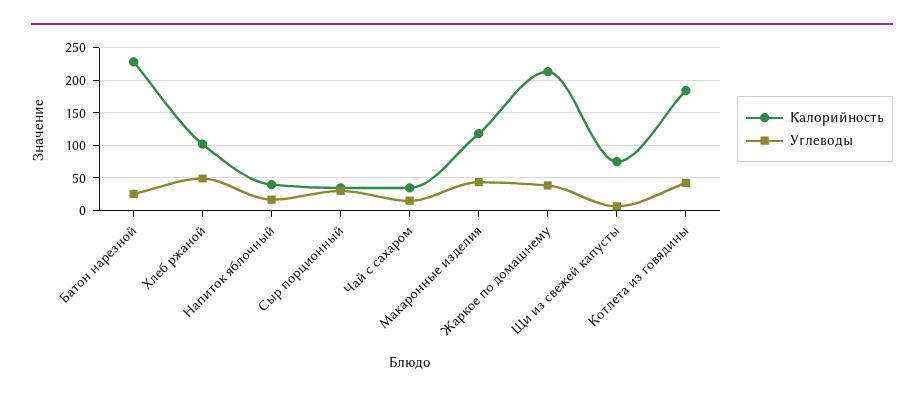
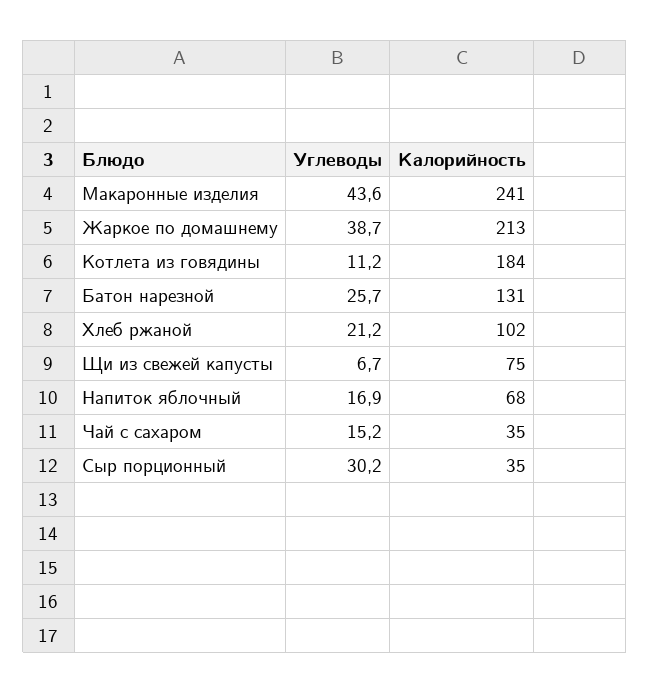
  {
    "Калорийность": {
-     "Батон нарезной": 230,
+     "Батон нарезной": 131,
      "Хлеб ржаной": 102,
-     "Напиток яблочный": 40,
+     "Напиток яблочный": 68,
      "Сыр порционный": 35,
      "Чай с сахаром": 35,
-     "Макаронные изделия": 120,
+     "Макаронные изделия": 241,
      "Жаркое по домашнему": 213,
      "Щи из свежей капусты": 75,
      "Котлета из говядины": 184
    },
    "Углеводы": {
      "Батон нарезной": 25.7,
-     "Хлеб ржаной": 50,
+     "Хлеб ржаной": 21.2,
      "Напиток яблочный": 16.9,
      "Сыр порционный": 30.2,
      "Чай с сахаром": 15.2,
      "Макаронные изделия": 43.6,
      "Жаркое по домашнему": 38.7,
      "Щи из свежей капусты": 6.7,
-     "Котлета из говядины": 40
+     "Котлета из говядины": 11.2
    }
  }

